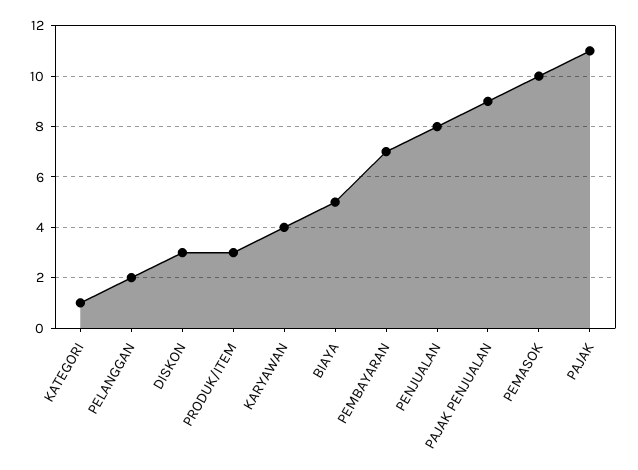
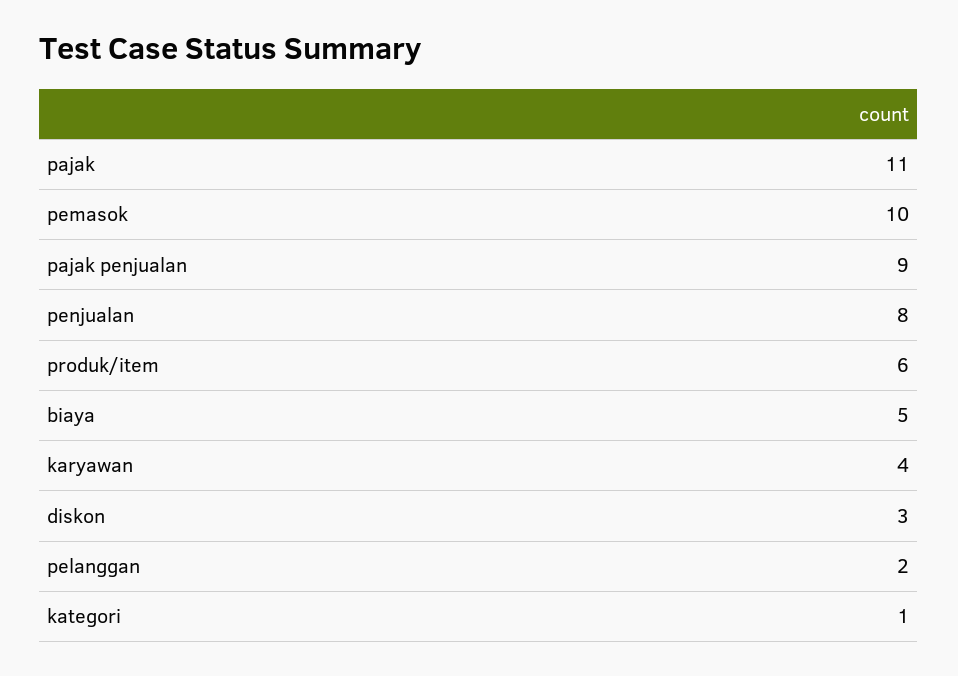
  {
    "KATEGORI": 1,
    "PELANGGAN": 2,
    "DISKON": 3,
-   "PRODUK/ITEM": 3,
+   "PRODUK/ITEM": 6,
    "KARYAWAN": 4,
    "BIAYA": 5,
-   "PEMBAYARAN": 7,
    "PENJUALAN": 8,
    "PAJAK PENJUALAN": 9,
    "PEMASOK": 10,
    "PAJAK": 11
  }

